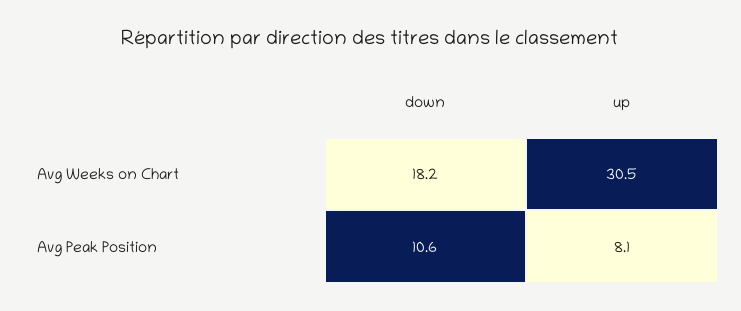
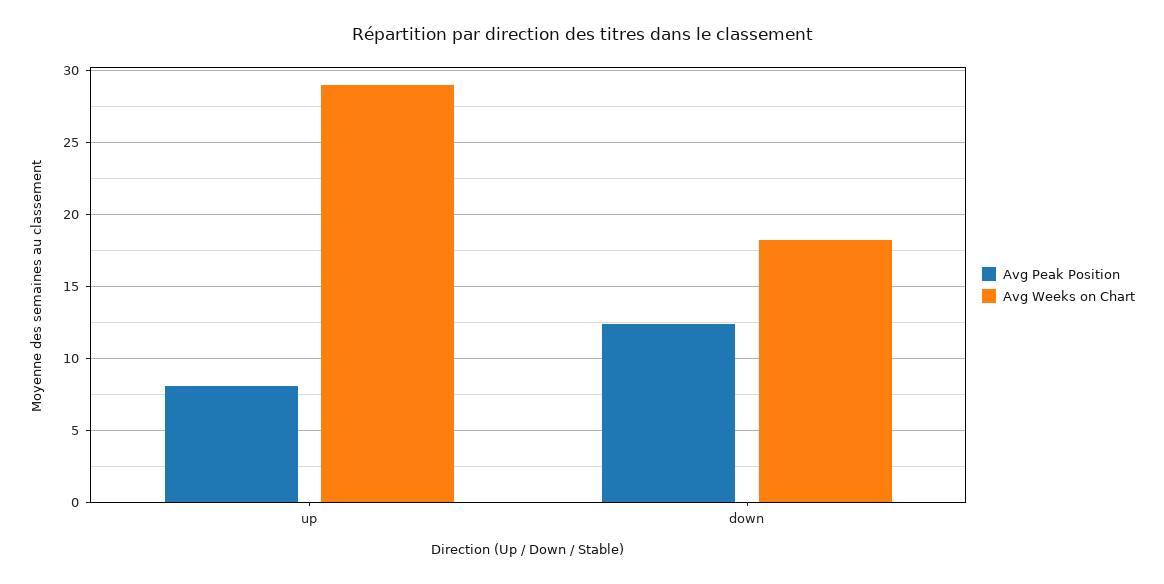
  {
    "Avg Weeks on Chart": {
      "down": 18.2,
-     "up": 30.5
+     "up": 29
    },
    "Avg Peak Position": {
-     "down": 10.6,
+     "down": 12.5,
      "up": 8.1
    }
  }

